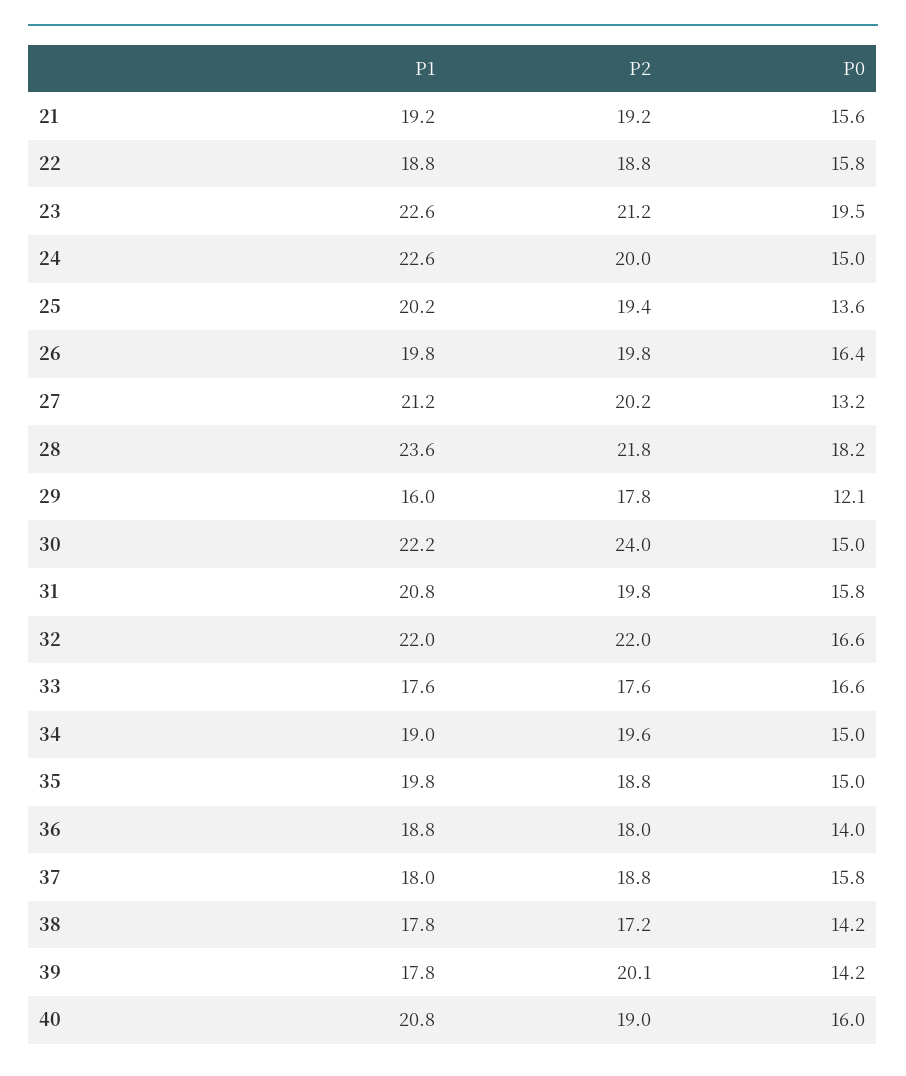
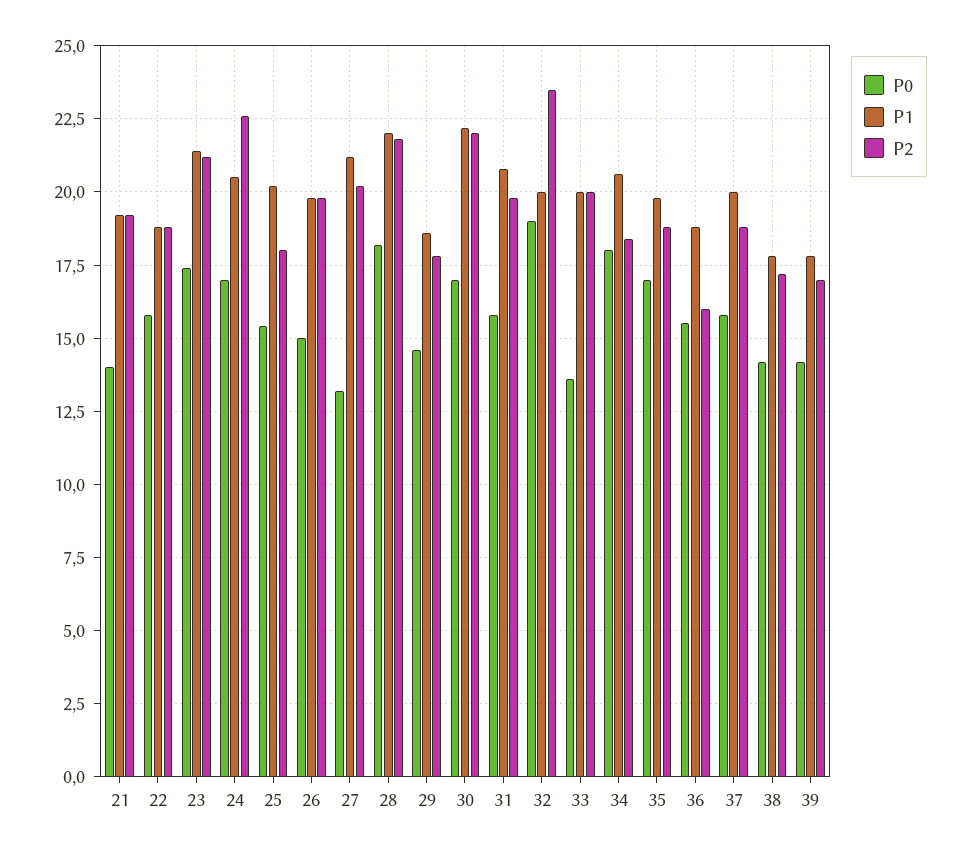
  {
    "P1": {
      "21": 19.2,
      "22": 18.8,
-     "23": 22.6,
+     "23": 21.5,
-     "24": 22.6,
+     "24": 20.5,
      "25": 20.2,
      "26": 19.8,
      "27": 21.2,
-     "28": 23.6,
+     "28": 22,
-     "29": 16,
+     "29": 18.5,
      "30": 22.2,
      "31": 20.8,
-     "32": 22,
+     "32": 20,
-     "33": 17.6,
+     "33": 20,
-     "34": 19,
+     "34": 20.5,
      "35": 19.8,
      "36": 18.8,
-     "37": 18,
+     "37": 20,
      "38": 17.8,
-     "39": 17.8,
+     "39": 17.8
-     "40": 20.8
    },
    "P2": {
      "21": 19.2,
      "22": 18.8,
      "23": 21.2,
-     "24": 20,
+     "24": 22.5,
-     "25": 19.4,
+     "25": 18,
      "26": 19.8,
      "27": 20.2,
      "28": 21.8,
      "29": 17.8,
-     "30": 24,
+     "30": 22,
      "31": 19.8,
-     "32": 22,
+     "32": 23.5,
-     "33": 17.6,
+     "33": 20,
-     "34": 19.6,
+     "34": 18.5,
      "35": 18.8,
-     "36": 18,
+     "36": 16,
      "37": 18.8,
      "38": 17.2,
-     "39": 20.1,
+     "39": 17
-     "40": 19
    },
    "P0": {
-     "21": 15.6,
+     "21": 14,
      "22": 15.8,
-     "23": 19.5,
+     "23": 17.5,
-     "24": 15,
+     "24": 17,
-     "25": 13.6,
+     "25": 15.5,
-     "26": 16.4,
+     "26": 15,
      "27": 13.2,
      "28": 18.2,
-     "29": 12.1,
+     "29": 14.5,
-     "30": 15,
+     "30": 17,
      "31": 15.8,
-     "32": 16.6,
+     "32": 19,
-     "33": 16.6,
+     "33": 13.5,
-     "34": 15,
+     "34": 18,
-     "35": 15,
+     "35": 17,
-     "36": 14,
+     "36": 15.5,
      "37": 15.8,
      "38": 14.2,
-     "39": 14.2,
+     "39": 14.2
-     "40": 16
    }
  }

